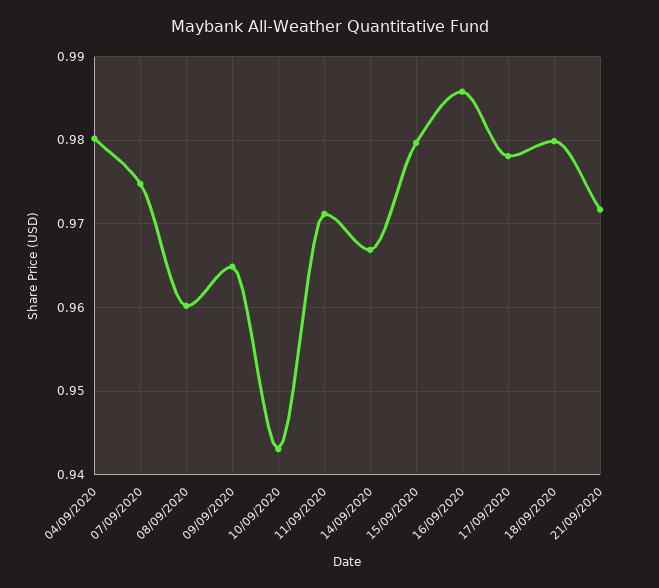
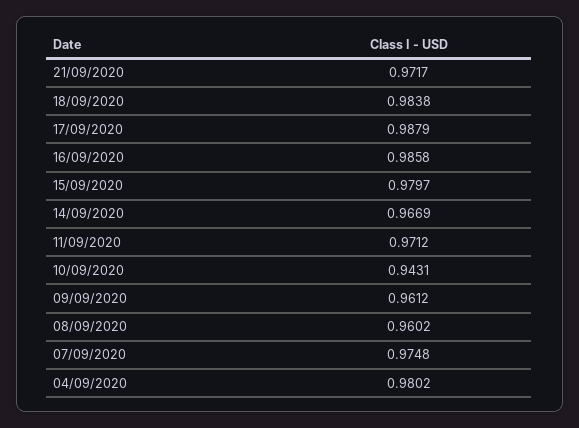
  {
    "04/09/2020": 0.9802,
    "07/09/2020": 0.9748,
    "08/09/2020": 0.9602,
-   "09/09/2020": 0.965,
+   "09/09/2020": 0.9612,
    "10/09/2020": 0.9431,
    "11/09/2020": 0.9712,
    "14/09/2020": 0.9669,
    "15/09/2020": 0.9797,
    "16/09/2020": 0.9858,
-   "17/09/2020": 0.978,
+   "17/09/2020": 0.9879,
-   "18/09/2020": 0.98,
+   "18/09/2020": 0.9838,
    "21/09/2020": 0.9717
  }

